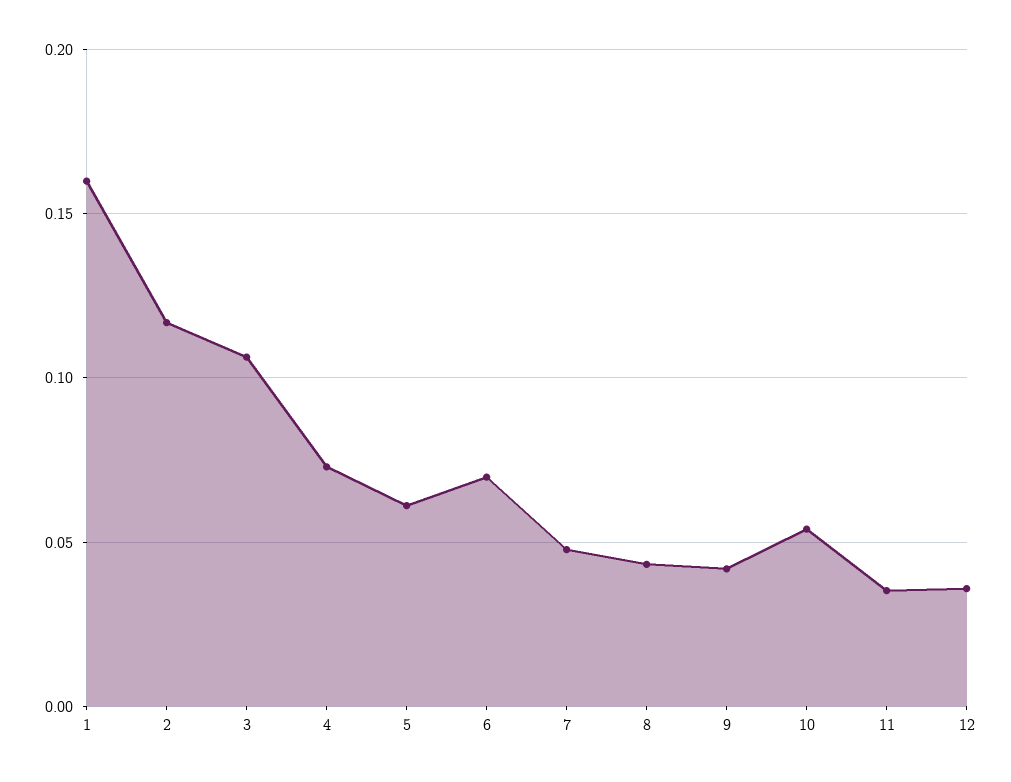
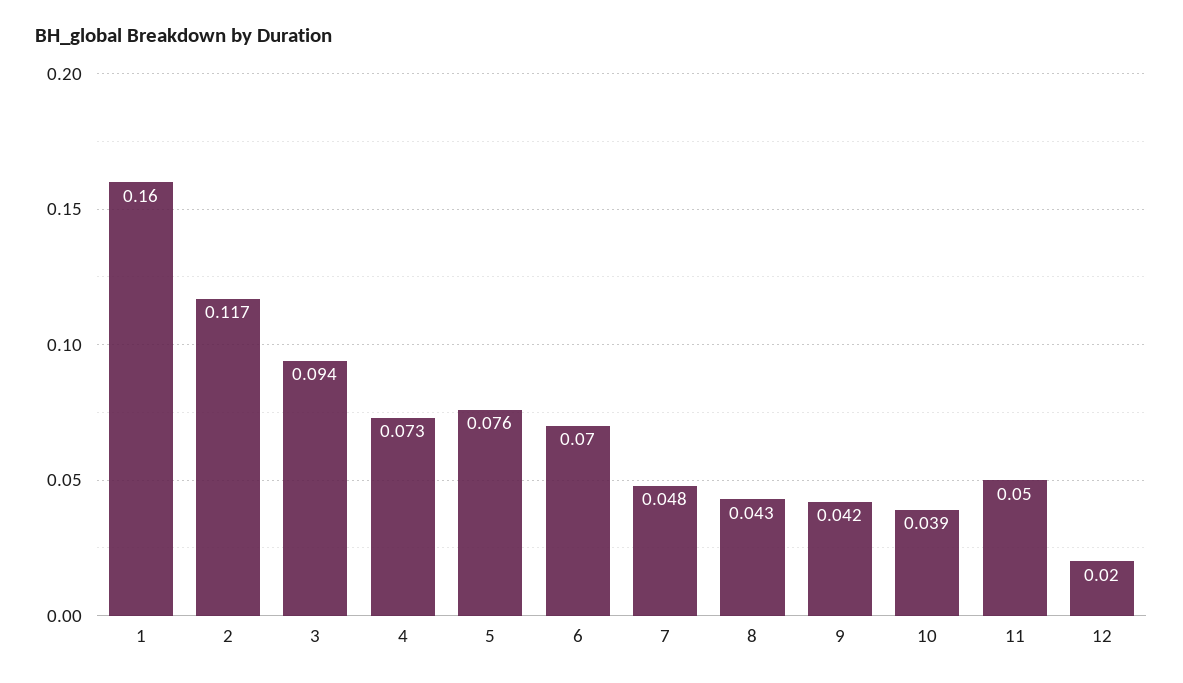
  {
    "1": 0.16,
    "2": 0.117,
-   "3": 0.105,
+   "3": 0.094,
    "4": 0.073,
-   "5": 0.06,
+   "5": 0.076,
    "6": 0.07,
    "7": 0.048,
    "8": 0.043,
    "9": 0.042,
-   "10": 0.055,
+   "10": 0.039,
-   "11": 0.035,
+   "11": 0.05,
-   "12": 0.035
+   "12": 0.02
  }

